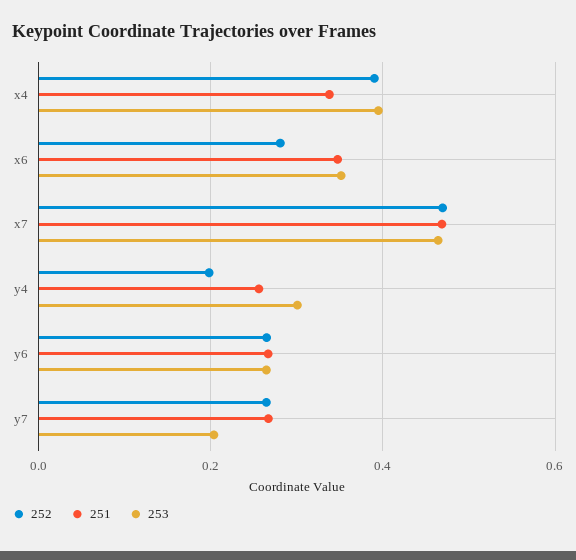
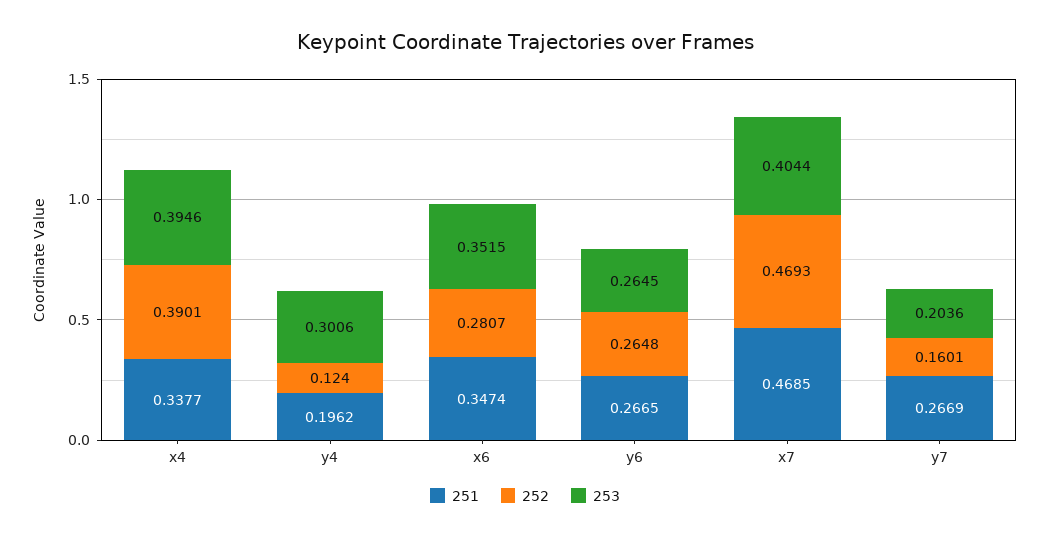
  {
    "252": {
      "x4": 0.3901,
      "x6": 0.2807,
      "x7": 0.4693,
-     "y4": 0.2,
+     "y4": 0.124,
      "y6": 0.2648,
-     "y7": 0.26
+     "y7": 0.1601
    },
    "251": {
      "x4": 0.3377,
      "x6": 0.3474,
      "x7": 0.4685,
-     "y4": 0.26,
+     "y4": 0.1962,
      "y6": 0.2665,
      "y7": 0.2669
    },
    "253": {
      "x4": 0.3946,
      "x6": 0.3515,
-     "x7": 0.46,
+     "x7": 0.4044,
      "y4": 0.3006,
      "y6": 0.2645,
      "y7": 0.2036
    }
  }

